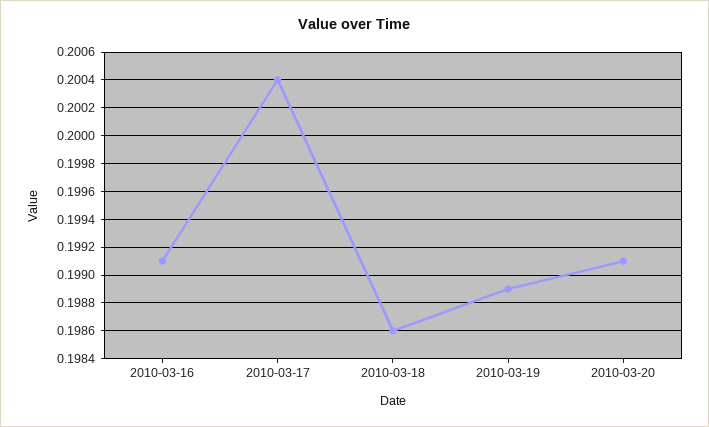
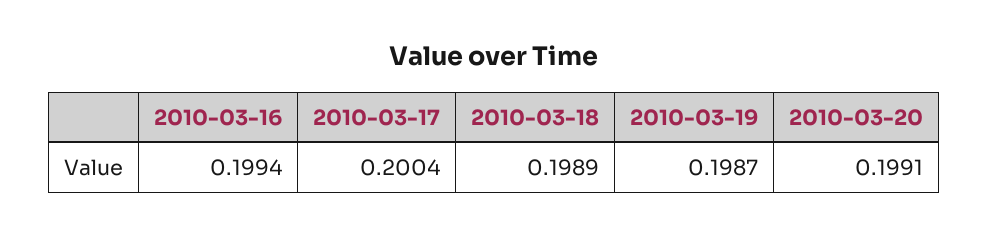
  {
-   "2010-03-16": 0.1991,
+   "2010-03-16": 0.1994,
    "2010-03-17": 0.2004,
-   "2010-03-18": 0.1986,
+   "2010-03-18": 0.1989,
-   "2010-03-19": 0.1989,
+   "2010-03-19": 0.1987,
    "2010-03-20": 0.1991
  }

